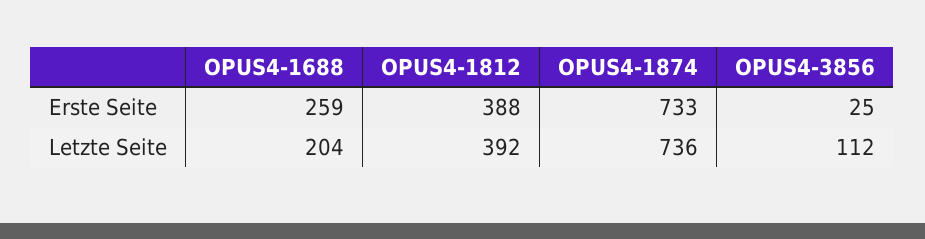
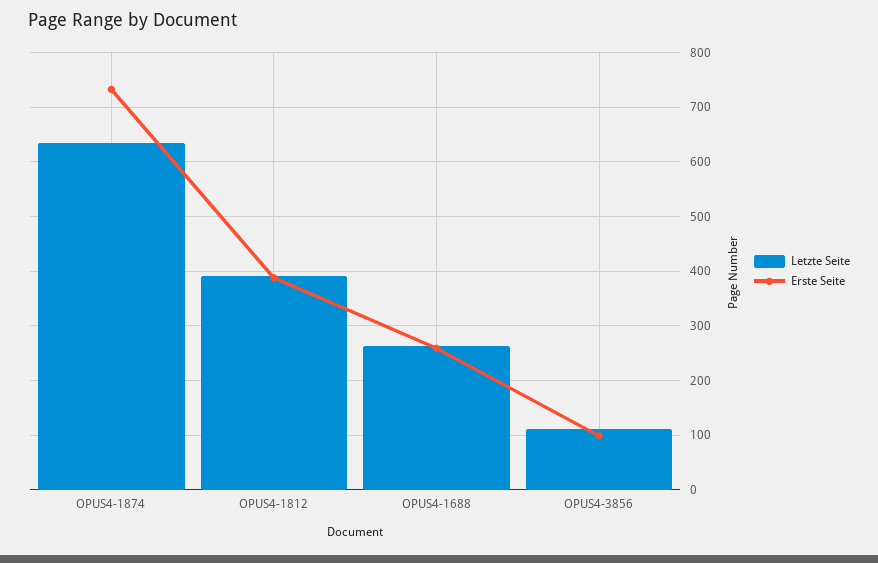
  {
    "Erste Seite": {
      "OPUS4-1688": 259,
      "OPUS4-1812": 388,
      "OPUS4-1874": 733,
-     "OPUS4-3856": 25
+     "OPUS4-3856": 100
    },
    "Letzte Seite": {
-     "OPUS4-1688": 204,
+     "OPUS4-1688": 260,
      "OPUS4-1812": 392,
-     "OPUS4-1874": 736,
+     "OPUS4-1874": 640,
      "OPUS4-3856": 112
    }
  }

